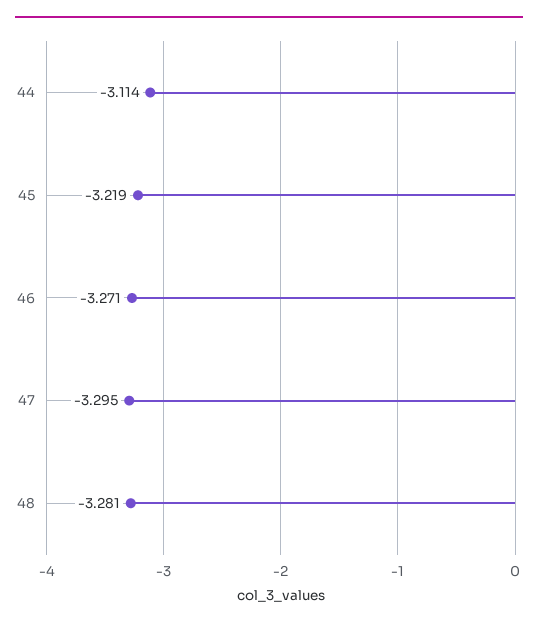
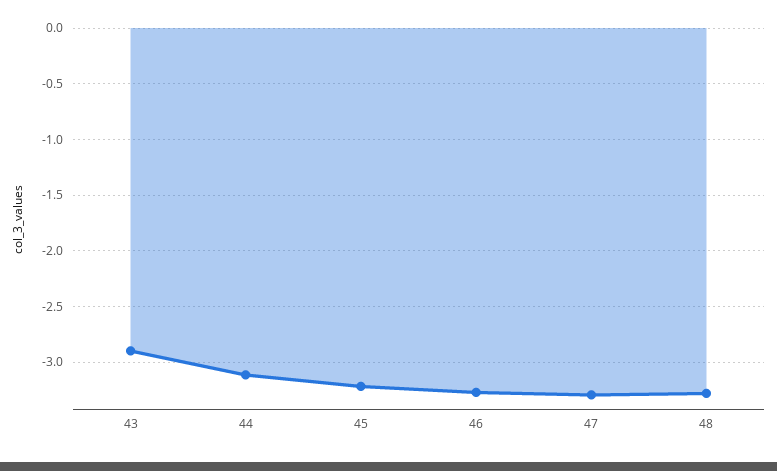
  {
    "44": -3.114,
    "45": -3.219,
    "46": -3.271,
    "47": -3.295,
-   "48": -3.281
+   "48": -3.281,
+   "43": -2.9
  }

